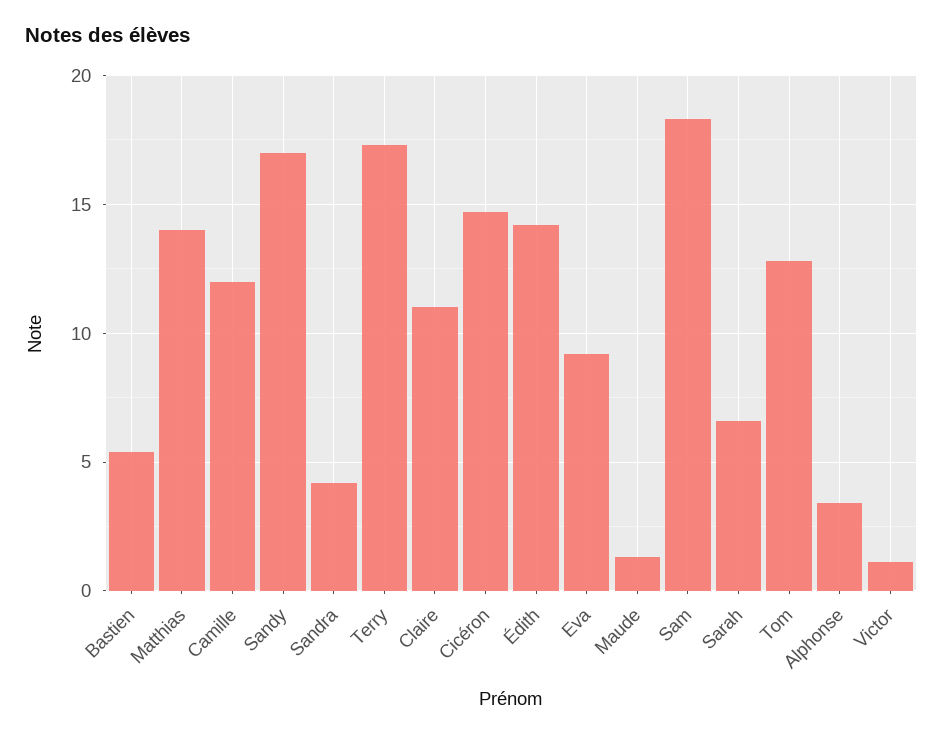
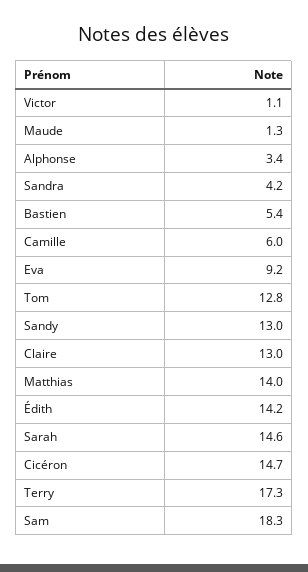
  {
    "Bastien": 5.4,
    "Matthias": 14,
-   "Camille": 12,
+   "Camille": 6,
-   "Sandy": 17,
+   "Sandy": 13,
    "Sandra": 4.2,
    "Terry": 17.3,
-   "Claire": 11,
+   "Claire": 13,
    "Cicéron": 14.7,
    "Édith": 14.2,
    "Eva": 9.2,
    "Maude": 1.3,
    "Sam": 18.3,
-   "Sarah": 6.5,
+   "Sarah": 14.6,
    "Tom": 12.8,
    "Alphonse": 3.4,
    "Victor": 1.1
  }

